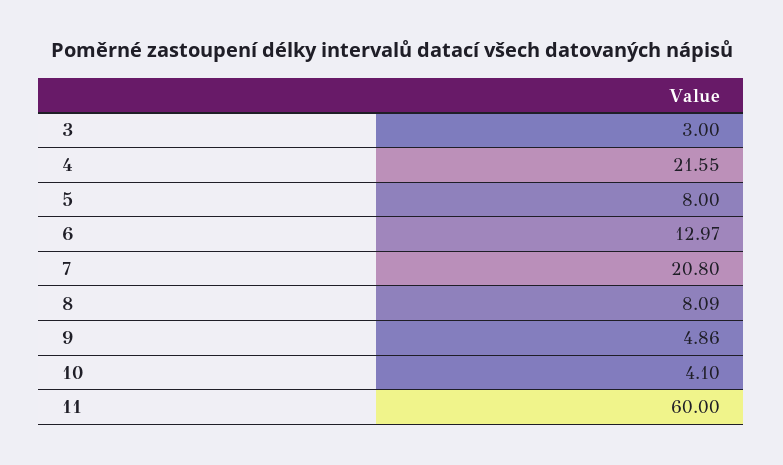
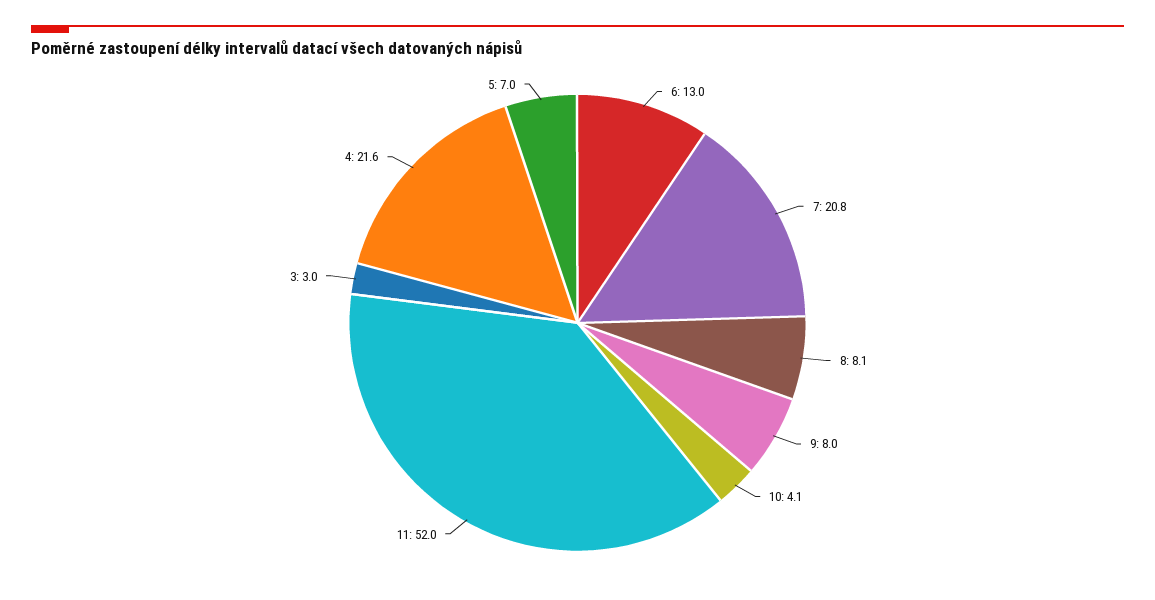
  {
    "3": 3,
    "4": 21.55,
-   "5": 8,
+   "5": 7,
    "6": 12.97,
    "7": 20.8,
    "8": 8.09,
-   "9": 4.86,
+   "9": 8,
    "10": 4.1,
-   "11": 60
+   "11": 52
  }

